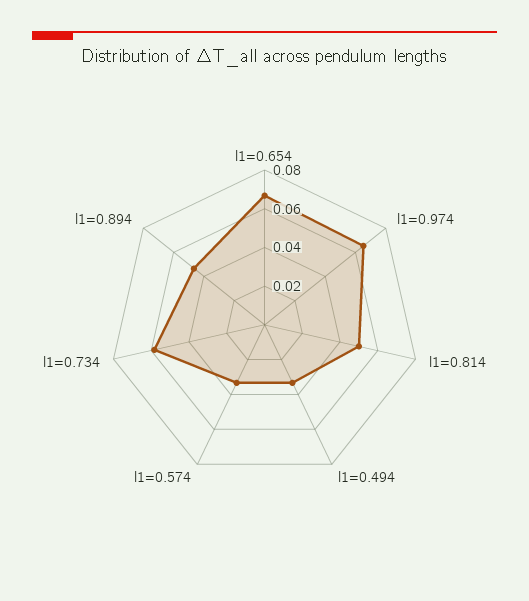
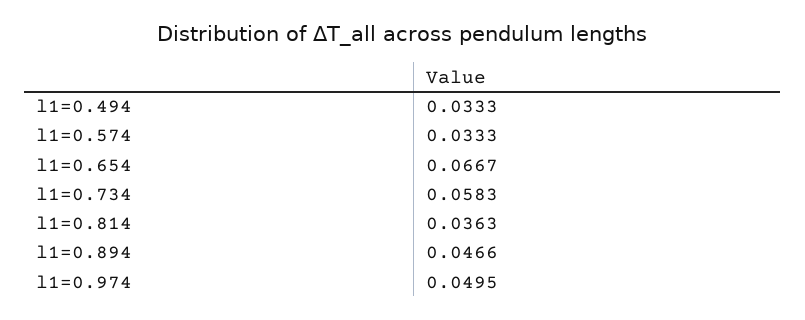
  {
    "l1=0.654": 0.0667,
-   "l1=0.974": 0.065,
+   "l1=0.974": 0.0495,
-   "l1=0.814": 0.05,
+   "l1=0.814": 0.0363,
    "l1=0.494": 0.0333,
    "l1=0.574": 0.0333,
    "l1=0.734": 0.0583,
    "l1=0.894": 0.0466
  }

